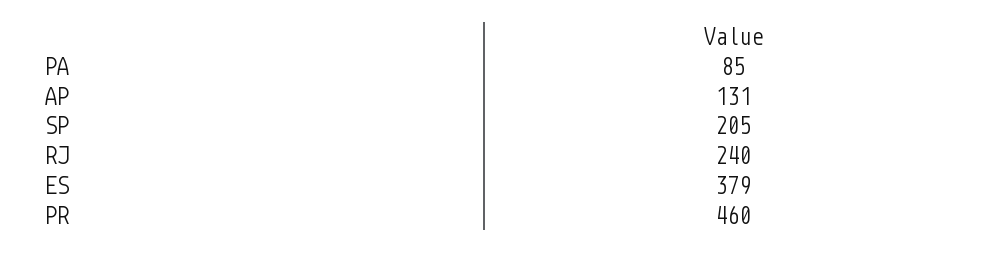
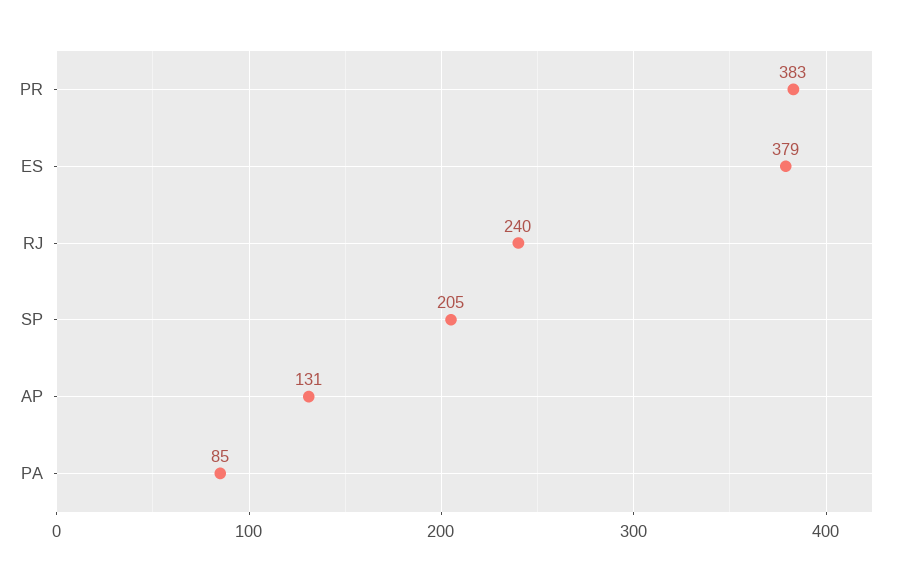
  {
    "PA": 85,
    "AP": 131,
    "SP": 205,
    "RJ": 240,
    "ES": 379,
-   "PR": 460
+   "PR": 383
  }

